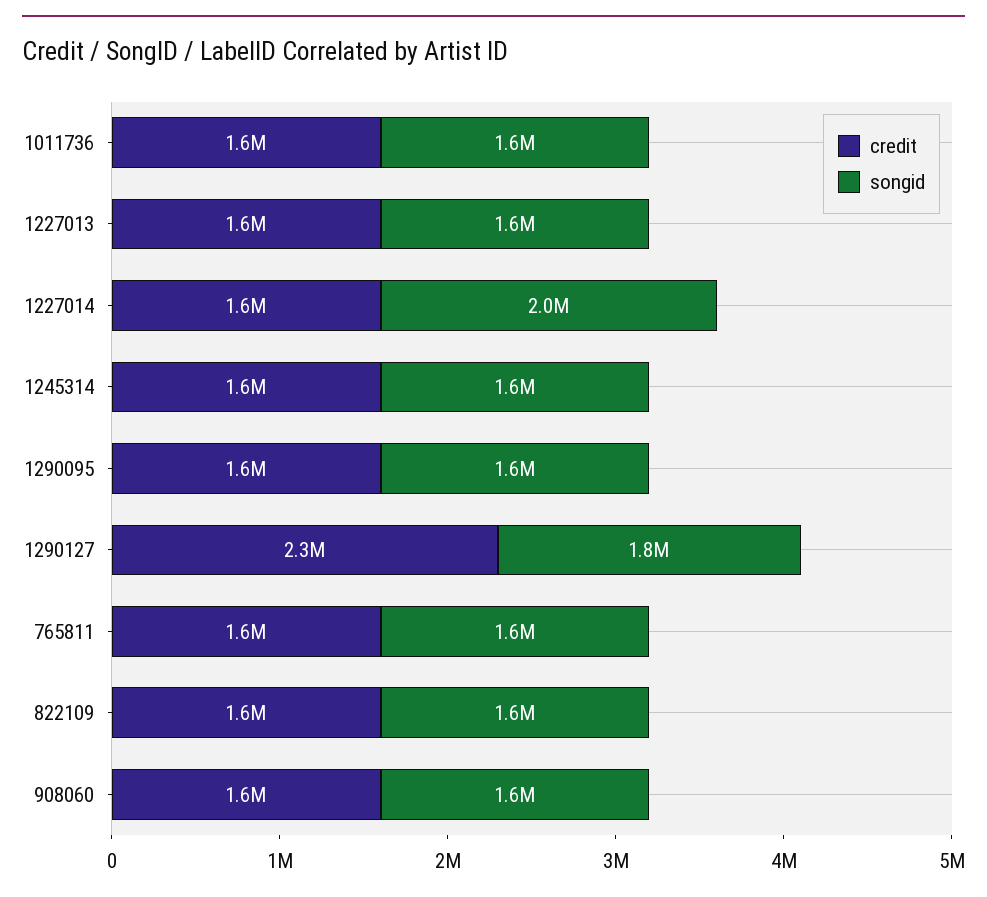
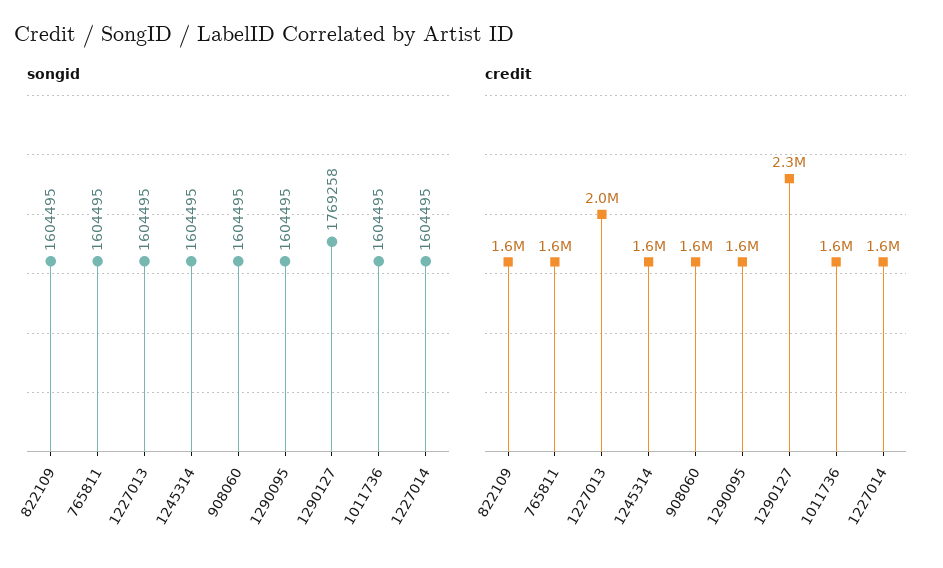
  {
    "credit": {
      "1011736": 1600000,
-     "1227013": 1600000,
+     "1227013": 2000000,
      "1227014": 1600000,
      "1245314": 1600000,
      "1290095": 1600000,
      "1290127": 2300000,
      "765811": 1600000,
      "822109": 1600000,
      "908060": 1600000
    },
    "songid": {
      "1011736": 1604495,
      "1227013": 1604495,
-     "1227014": 2000000,
+     "1227014": 1604495,
      "1245314": 1604495,
      "1290095": 1604495,
      "1290127": 1769258,
      "765811": 1604495,
      "822109": 1604495,
      "908060": 1604495
    }
  }

